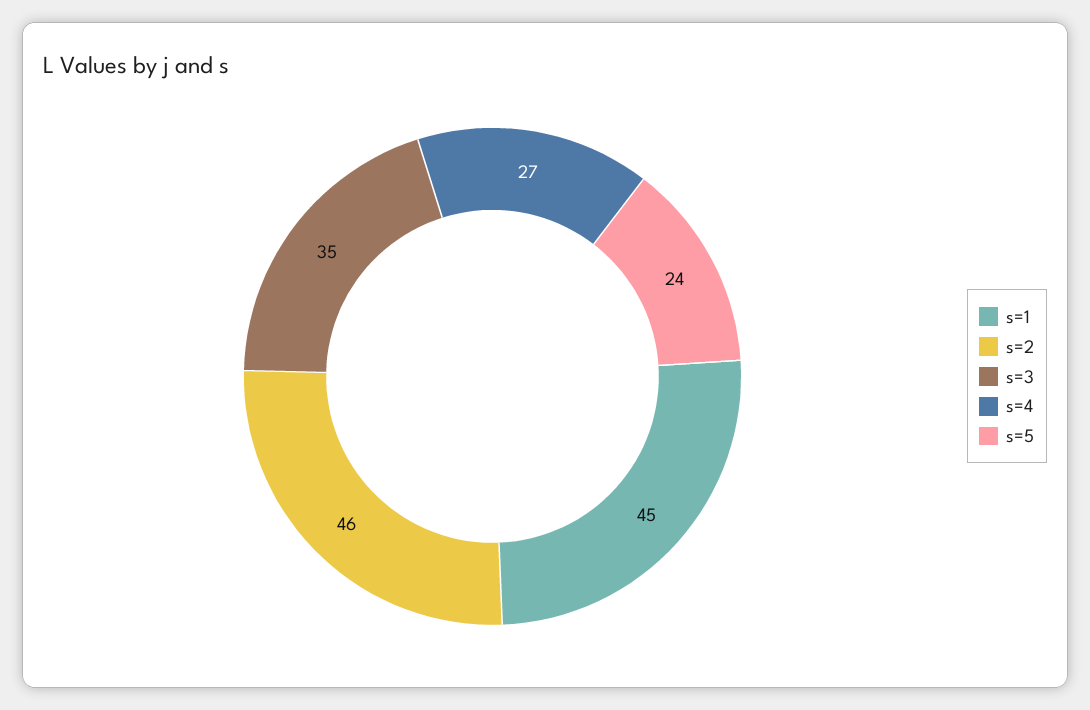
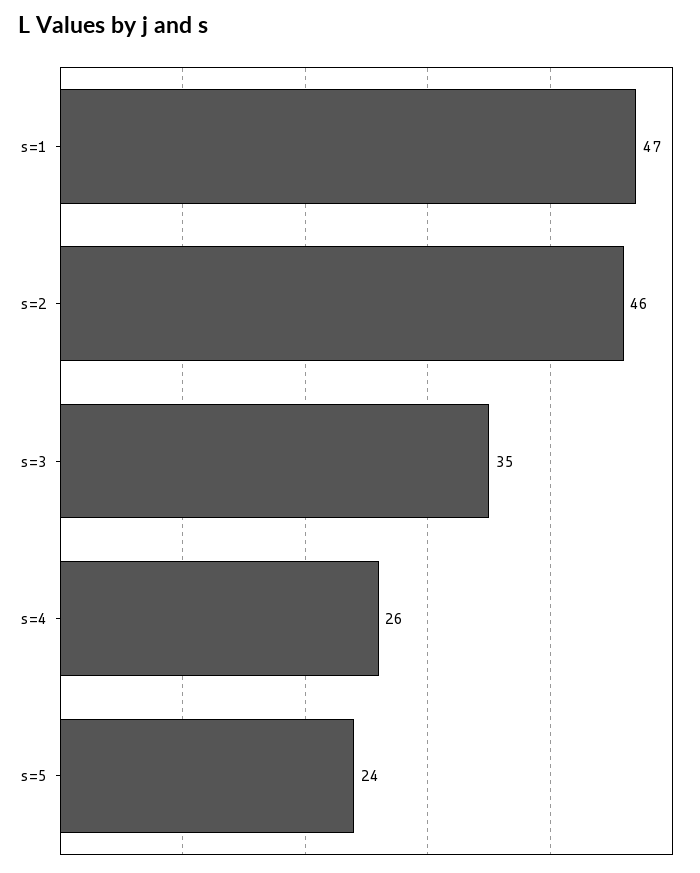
  {
-   "s=1": 45,
+   "s=1": 47,
    "s=2": 46,
    "s=3": 35,
-   "s=4": 27,
+   "s=4": 26,
    "s=5": 24
  }

